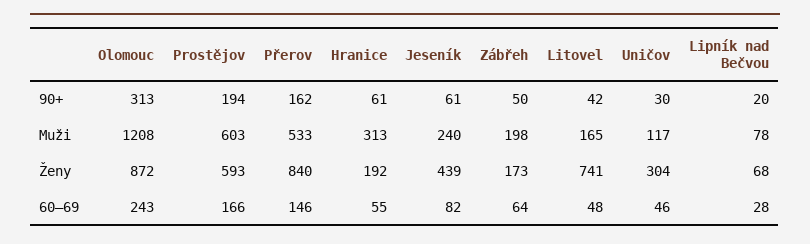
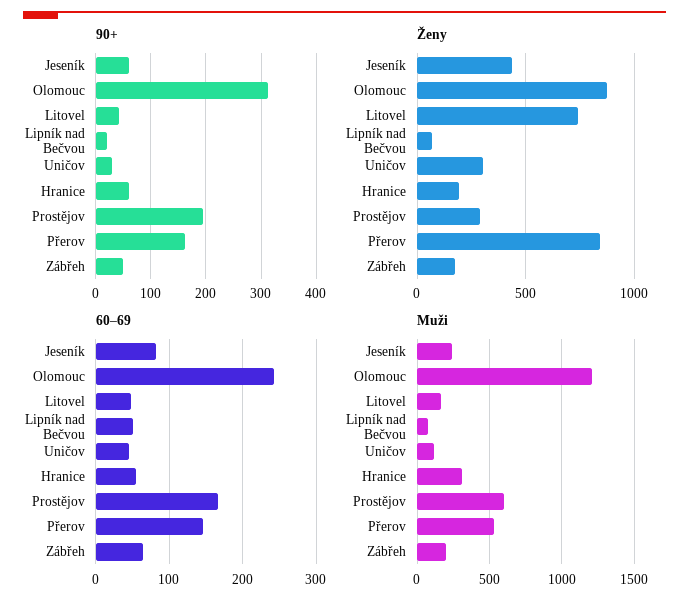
  {
    "90+": {
      "Olomouc": 313,
      "Prostějov": 194,
      "Přerov": 162,
      "Hranice": 61,
      "Jeseník": 61,
      "Zábřeh": 50,
      "Litovel": 42,
      "Uničov": 30,
      "Lipník nad Bečvou": 20
    },
    "Muži": {
      "Olomouc": 1208,
      "Prostějov": 603,
      "Přerov": 533,
      "Hranice": 313,
      "Jeseník": 240,
      "Zábřeh": 198,
      "Litovel": 165,
      "Uničov": 117,
      "Lipník nad Bečvou": 78
    },
    "Ženy": {
      "Olomouc": 872,
-     "Prostějov": 593,
+     "Prostějov": 300,
      "Přerov": 840,
      "Hranice": 192,
      "Jeseník": 439,
      "Zábřeh": 173,
      "Litovel": 741,
      "Uničov": 304,
      "Lipník nad Bečvou": 68
    },
    "60–69": {
      "Olomouc": 243,
      "Prostějov": 166,
      "Přerov": 146,
      "Hranice": 55,
      "Jeseník": 82,
      "Zábřeh": 64,
      "Litovel": 48,
      "Uničov": 46,
-     "Lipník nad Bečvou": 28
+     "Lipník nad Bečvou": 50
    }
  }

